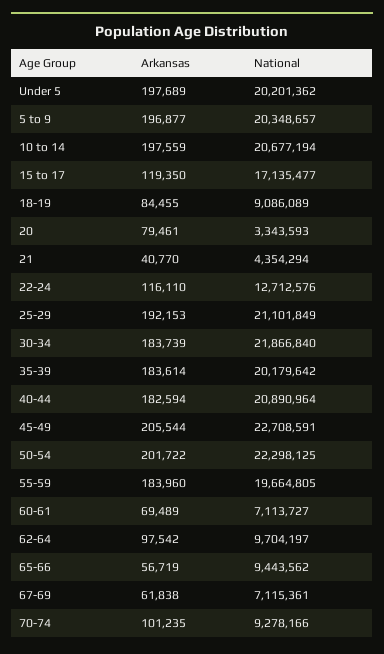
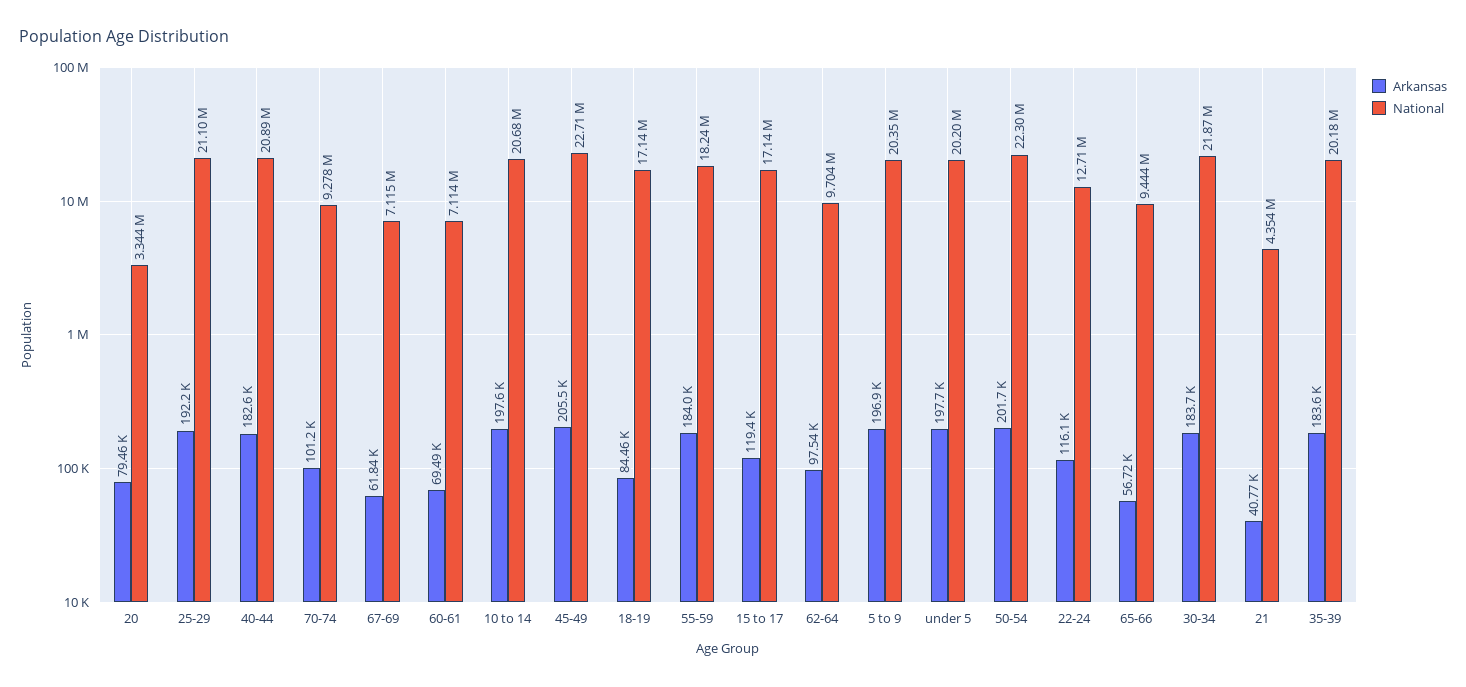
  {
    "Arkansas": {
      "Under 5": 197689,
      "5 to 9": 196877,
      "10 to 14": 197559,
      "15 to 17": 119350,
      "18-19": 84455,
      "20": 79461,
      "21": 40770,
      "22-24": 116110,
      "25-29": 192153,
      "30-34": 183739,
      "35-39": 183614,
      "40-44": 182594,
      "45-49": 205544,
      "50-54": 201722,
      "55-59": 183960,
      "60-61": 69489,
      "62-64": 97542,
      "65-66": 56719,
      "67-69": 61838,
      "70-74": 101235
    },
    "National": {
      "Under 5": 20201362,
      "5 to 9": 20348657,
      "10 to 14": 20677194,
      "15 to 17": 17135477,
-     "18-19": 9086089,
+     "18-19": 17140000,
      "20": 3343593,
      "21": 4354294,
      "22-24": 12712576,
      "25-29": 21101849,
      "30-34": 21866840,
      "35-39": 20179642,
      "40-44": 20890964,
      "45-49": 22708591,
      "50-54": 22298125,
-     "55-59": 19664805,
+     "55-59": 18240000,
      "60-61": 7113727,
      "62-64": 9704197,
      "65-66": 9443562,
      "67-69": 7115361,
      "70-74": 9278166
    }
  }

